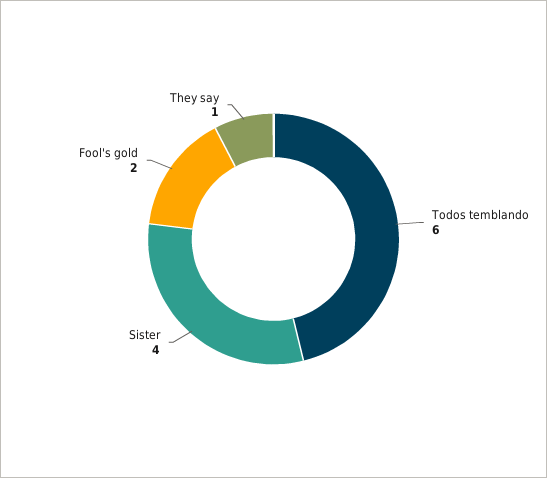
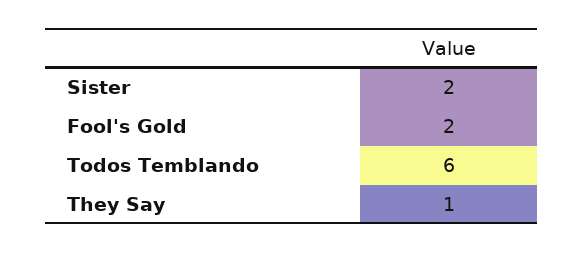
  {
    "Todos temblando": 6,
-   "Sister": 4,
+   "Sister": 2,
    "Fool's gold": 2,
    "They say": 1
  }

